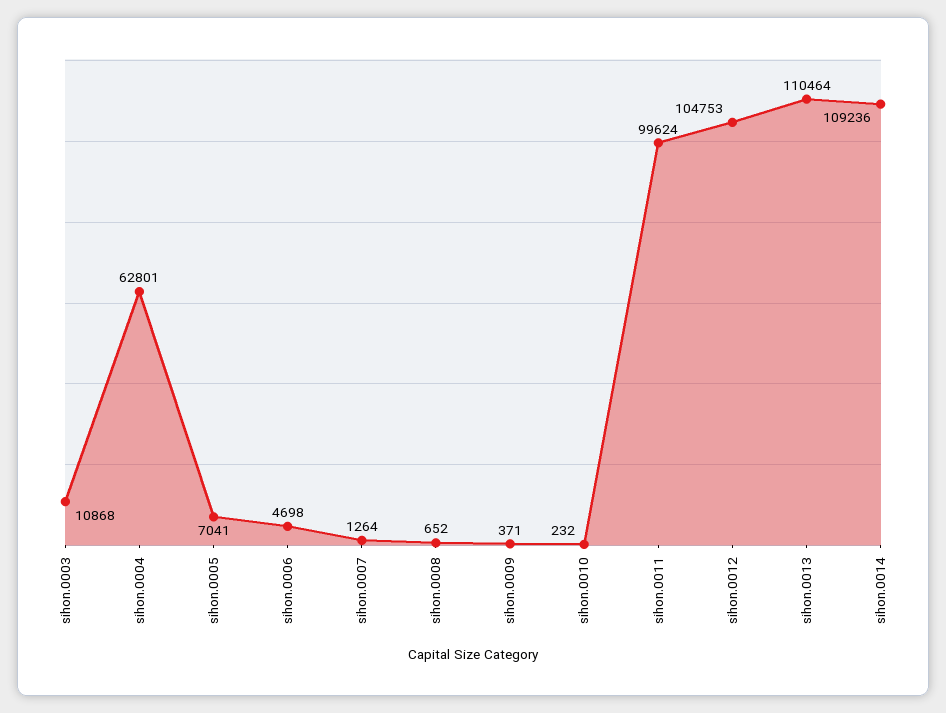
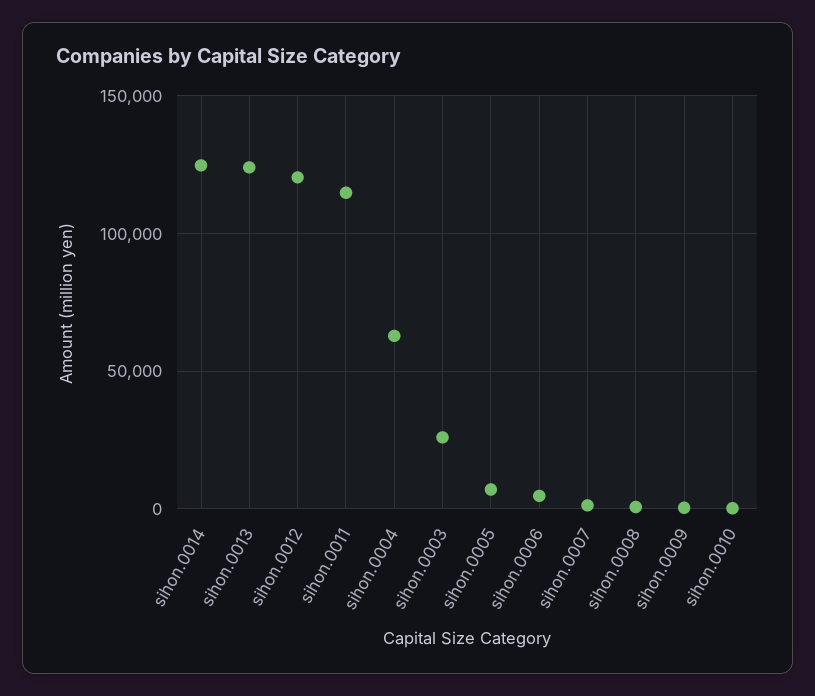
  {
-   "sihon.0003": 10868,
+   "sihon.0003": 25000,
    "sihon.0004": 62801,
    "sihon.0005": 7041,
    "sihon.0006": 4698,
    "sihon.0007": 1264,
    "sihon.0008": 652,
    "sihon.0009": 371,
    "sihon.0010": 232,
-   "sihon.0011": 99624,
+   "sihon.0011": 115000,
-   "sihon.0012": 104753,
+   "sihon.0012": 120000,
-   "sihon.0013": 110464,
+   "sihon.0013": 125000,
-   "sihon.0014": 109236
+   "sihon.0014": 125000
  }

